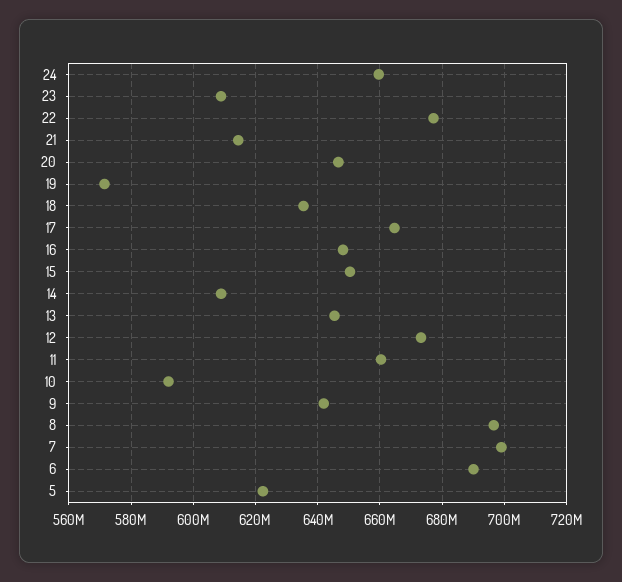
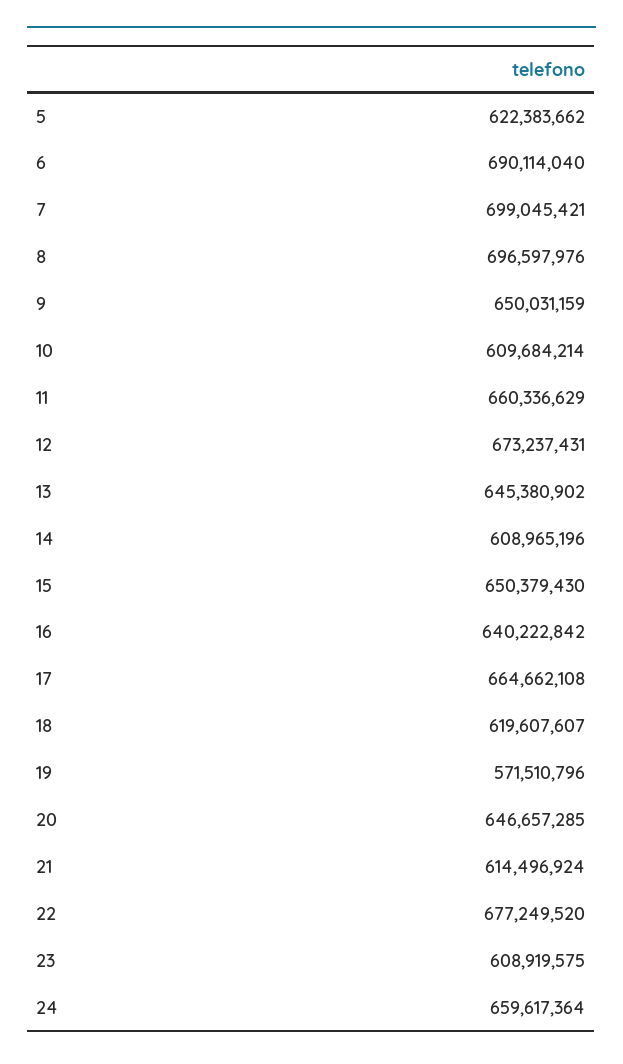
  {
    "24": 659617364,
    "23": 608919575,
    "22": 677249520,
    "21": 614496924,
    "20": 646657285,
    "19": 571510796,
-   "18": 636000000,
+   "18": 619607607,
    "17": 664662108,
-   "16": 648000000,
+   "16": 640222842,
    "15": 650379430,
    "14": 608965196,
    "13": 645380902,
    "12": 673237431,
    "11": 660336629,
-   "10": 592000000,
+   "10": 609684214,
-   "9": 642000000,
+   "9": 650031159,
    "8": 696597976,
    "7": 699045421,
    "6": 690114040,
    "5": 622383662
  }

